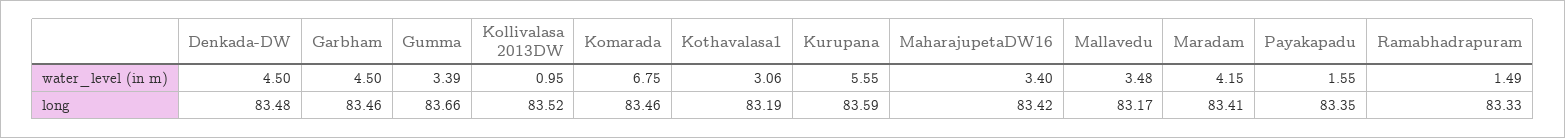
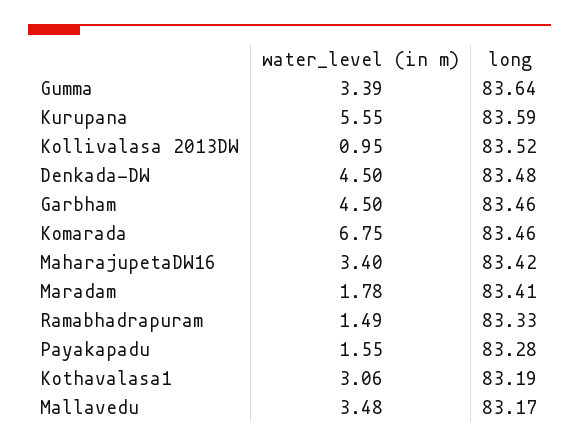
  {
    "Denkada-DW": {
      "water_level (in m)": 4.5,
      "long": 83.48
    },
    "Garbham": {
      "water_level (in m)": 4.5,
      "long": 83.46
    },
    "Gumma": {
      "water_level (in m)": 3.39,
-     "long": 83.66
+     "long": 83.64
    },
    "Kollivalasa 2013DW": {
      "water_level (in m)": 0.95,
      "long": 83.52
    },
    "Komarada": {
      "water_level (in m)": 6.75,
      "long": 83.46
    },
    "Kothavalasa1": {
      "water_level (in m)": 3.06,
      "long": 83.19
    },
    "Kurupana": {
      "water_level (in m)": 5.55,
      "long": 83.59
    },
    "MaharajupetaDW16": {
      "water_level (in m)": 3.4,
      "long": 83.42
    },
    "Mallavedu": {
      "water_level (in m)": 3.48,
      "long": 83.17
    },
    "Maradam": {
-     "water_level (in m)": 4.15,
+     "water_level (in m)": 1.78,
      "long": 83.41
    },
    "Payakapadu": {
      "water_level (in m)": 1.55,
-     "long": 83.35
+     "long": 83.28
    },
    "Ramabhadrapuram": {
      "water_level (in m)": 1.49,
      "long": 83.33
    }
  }

